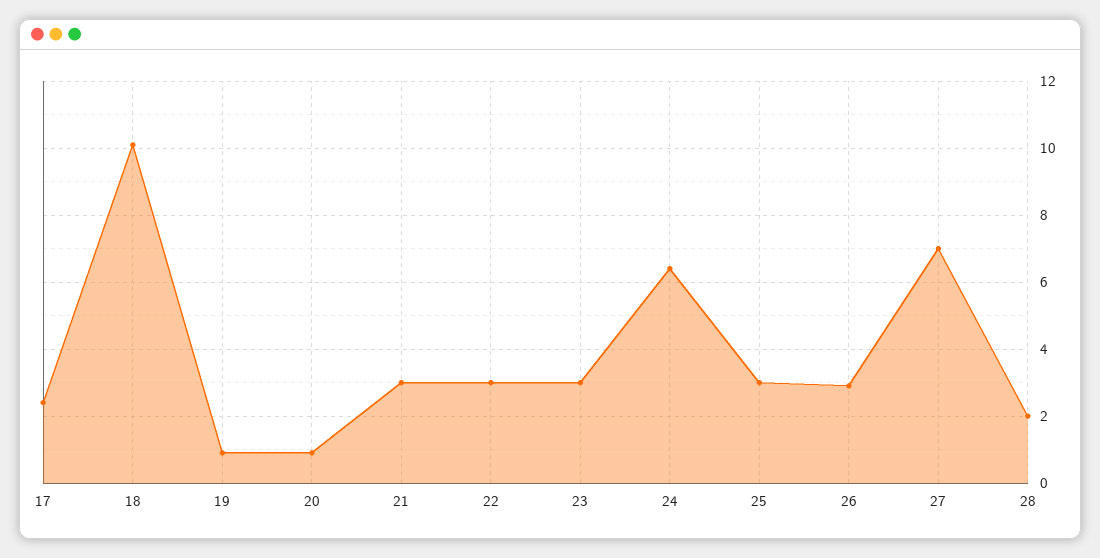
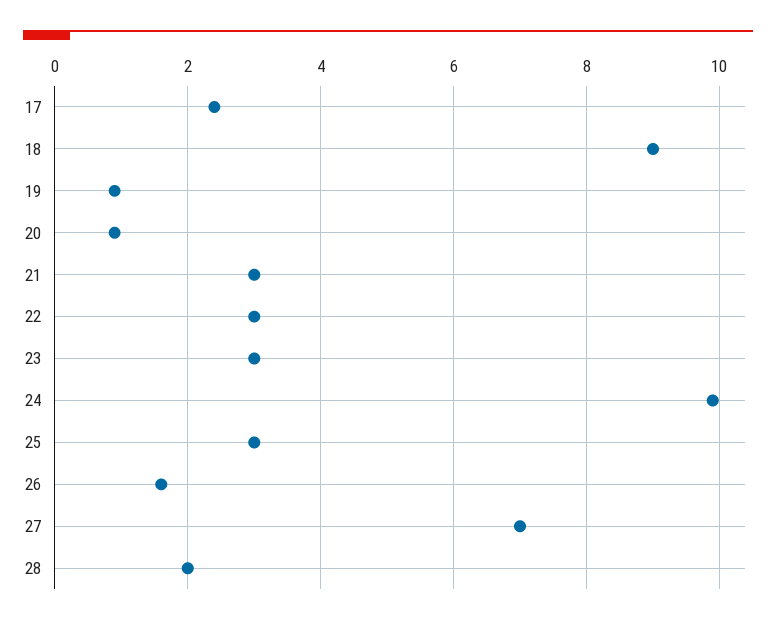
  {
    "17": 2.5,
-   "18": 10,
+   "18": 9,
    "19": 1,
    "20": 1,
    "21": 3,
    "22": 3,
    "23": 3,
-   "24": 6.5,
+   "24": 10,
    "25": 3,
-   "26": 3,
+   "26": 1.5,
    "27": 7,
    "28": 2
  }

